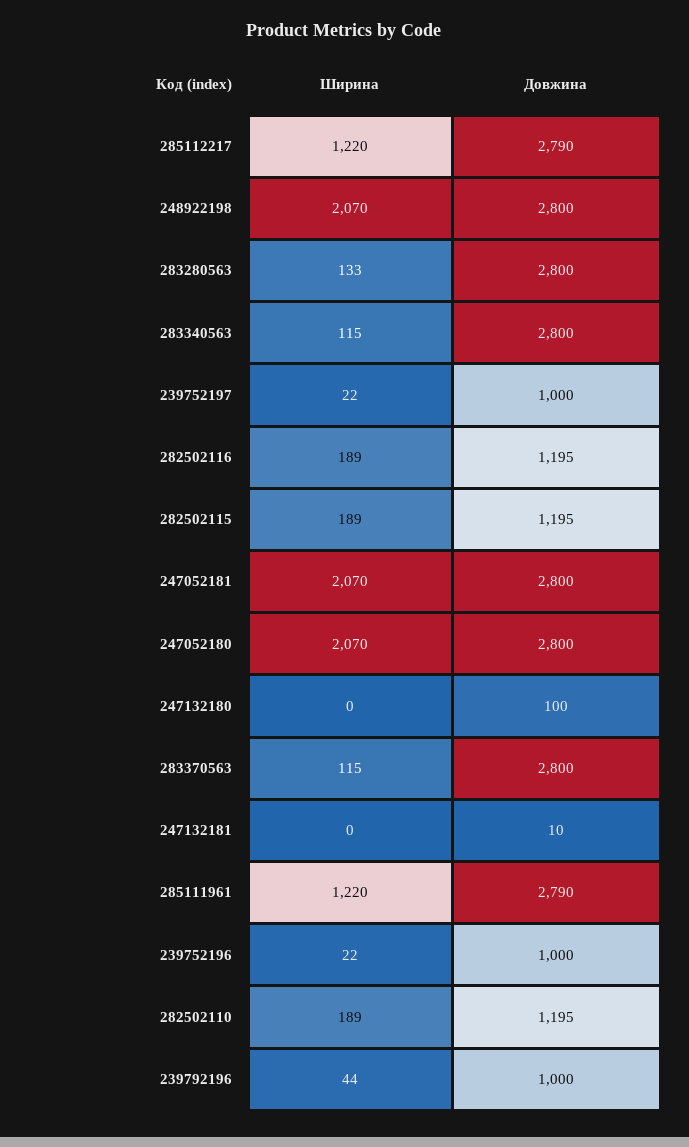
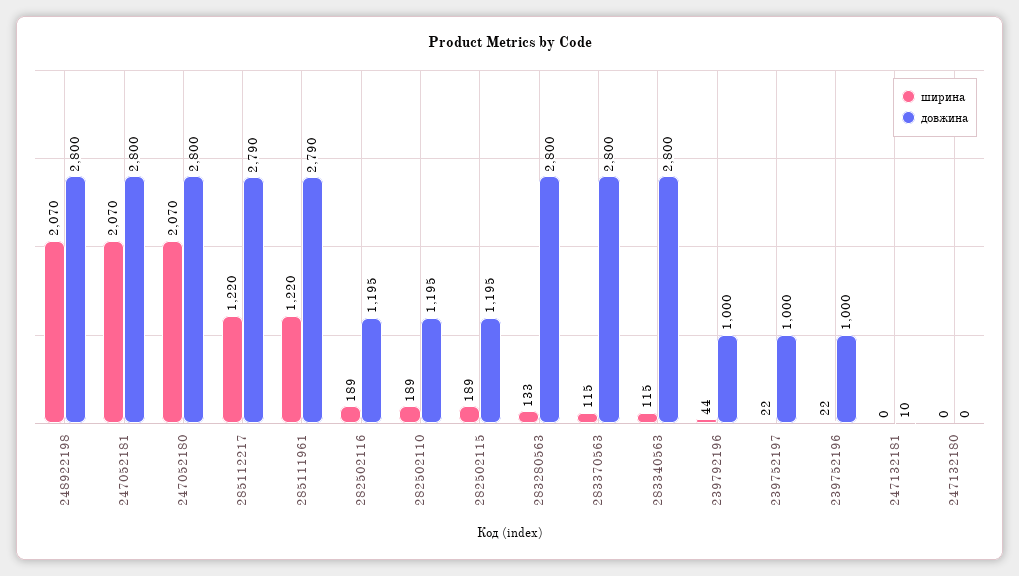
  {
    "Ширина": {
      "285112217": 1220,
      "248922198": 2070,
      "283280563": 133,
      "283340563": 115,
      "239752197": 22,
      "282502116": 189,
      "282502115": 189,
      "247052181": 2070,
      "247052180": 2070,
      "247132180": 0,
      "283370563": 115,
      "247132181": 0,
      "285111961": 1220,
      "239752196": 22,
      "282502110": 189,
      "239792196": 44
    },
    "Довжина": {
      "285112217": 2790,
      "248922198": 2800,
      "283280563": 2800,
      "283340563": 2800,
      "239752197": 1000,
      "282502116": 1195,
      "282502115": 1195,
      "247052181": 2800,
      "247052180": 2800,
-     "247132180": 100,
+     "247132180": 0,
      "283370563": 2800,
      "247132181": 10,
      "285111961": 2790,
      "239752196": 1000,
      "282502110": 1195,
      "239792196": 1000
    }
  }

